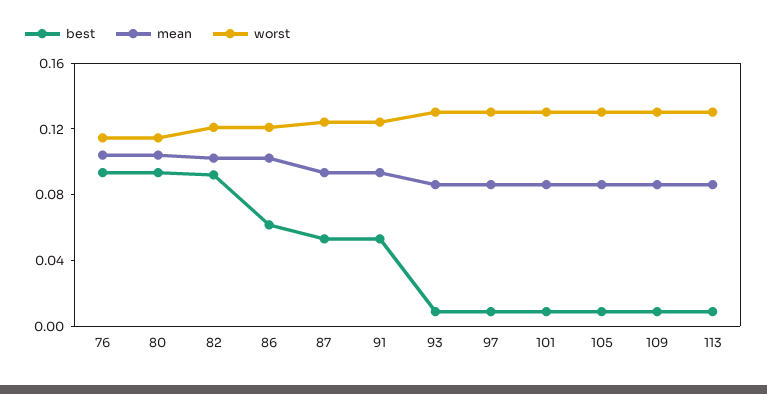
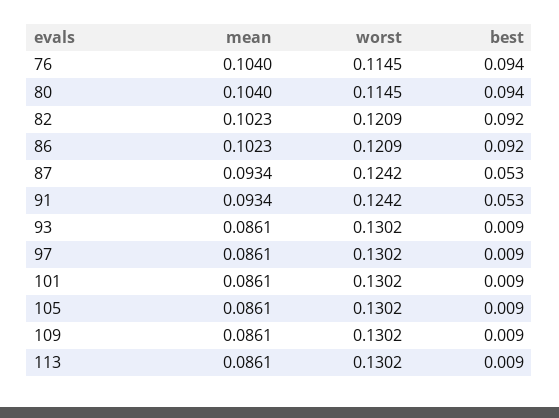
  {
    "best": {
      "76": 0.094,
      "80": 0.094,
      "82": 0.092,
-     "86": 0.06,
+     "86": 0.092,
      "87": 0.053,
      "91": 0.053,
      "93": 0.009,
      "97": 0.009,
      "101": 0.009,
      "105": 0.009,
      "109": 0.009,
      "113": 0.009
    },
    "mean": {
      "76": 0.104,
      "80": 0.104,
      "82": 0.1023,
      "86": 0.1023,
      "87": 0.0934,
      "91": 0.0934,
      "93": 0.0861,
      "97": 0.0861,
      "101": 0.0861,
      "105": 0.0861,
      "109": 0.0861,
      "113": 0.0861
    },
    "worst": {
      "76": 0.1145,
      "80": 0.1145,
      "82": 0.1209,
      "86": 0.1209,
      "87": 0.1242,
      "91": 0.1242,
      "93": 0.1302,
      "97": 0.1302,
      "101": 0.1302,
      "105": 0.1302,
      "109": 0.1302,
      "113": 0.1302
    }
  }

